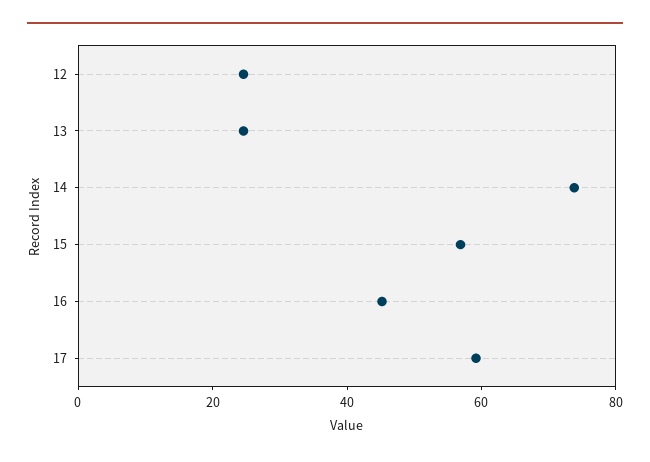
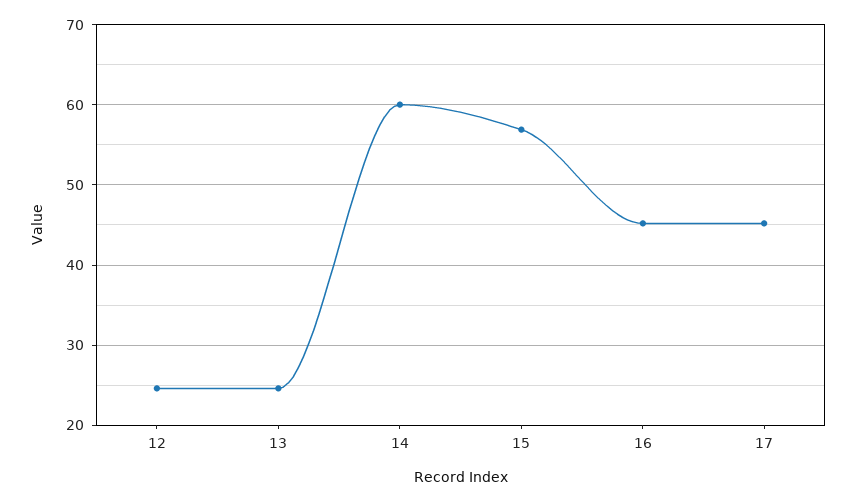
  {
    "12": 25,
    "13": 25,
-   "14": 75,
+   "14": 60,
    "15": 57,
    "16": 45,
-   "17": 60
+   "17": 45
  }

